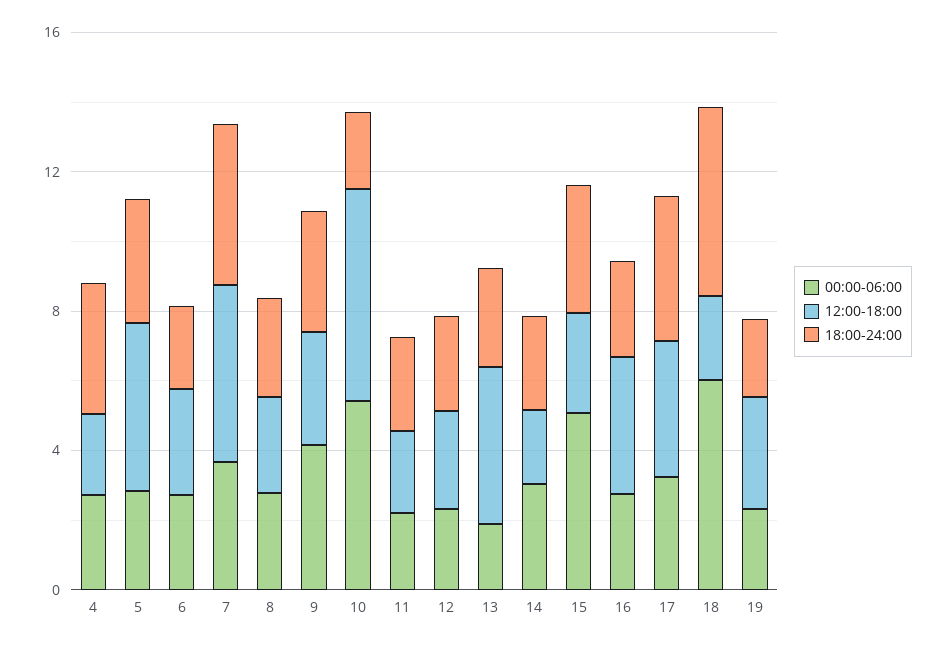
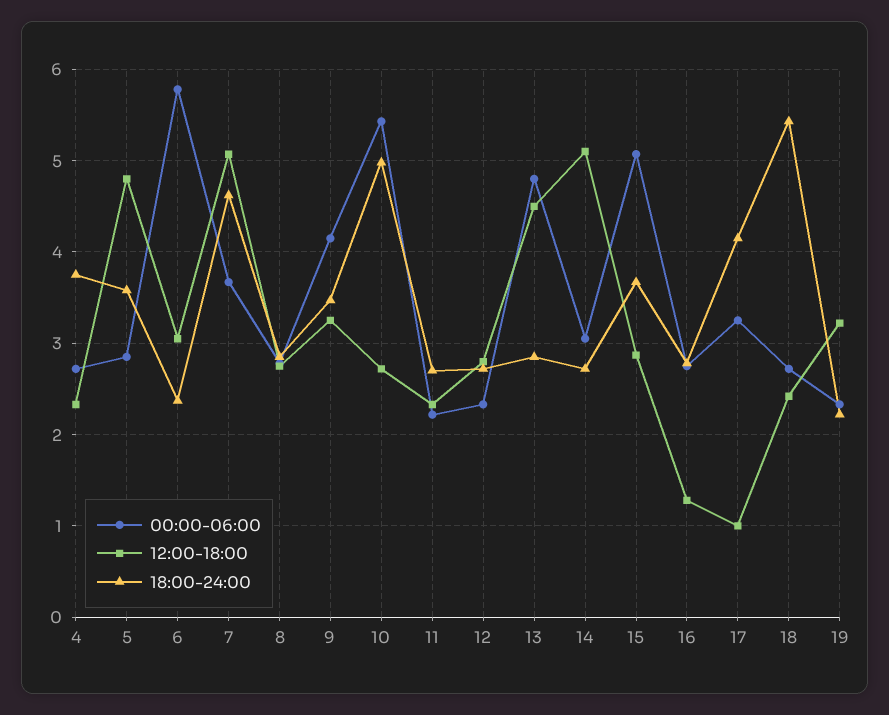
  {
    "00:00-06:00": {
      "4": 2.7,
      "5": 2.9,
-     "6": 3,
+     "6": 5.8,
      "7": 3.7,
      "8": 2.8,
      "9": 4.2,
      "10": 5.4,
      "11": 2.2,
      "12": 2.3,
-     "13": 2,
+     "13": 4.8,
      "14": 3.1,
      "15": 5.1,
      "16": 2.8,
      "17": 3.3,
-     "18": 6,
+     "18": 2.7,
      "19": 2.3
    },
    "12:00-18:00": {
      "4": 2.3,
      "5": 4.8,
      "6": 3.1,
      "7": 5.1,
      "8": 2.8,
      "9": 3.3,
-     "10": 6,
+     "10": 2.7,
      "11": 2.3,
      "12": 2.8,
      "13": 4.5,
-     "14": 2,
+     "14": 5.1,
      "15": 2.9,
-     "16": 4,
+     "16": 1.3,
-     "17": 4,
+     "17": 1,
      "18": 2.4,
      "19": 3.2
    },
    "18:00-24:00": {
      "4": 3.8,
      "5": 3.6,
      "6": 2.4,
      "7": 4.6,
      "8": 2.9,
      "9": 3.5,
-     "10": 2,
+     "10": 5,
      "11": 2.7,
      "12": 2.7,
      "13": 2.9,
      "14": 2.7,
      "15": 3.7,
      "16": 2.8,
      "17": 4.2,
      "18": 5.4,
      "19": 2.2
    }
  }

